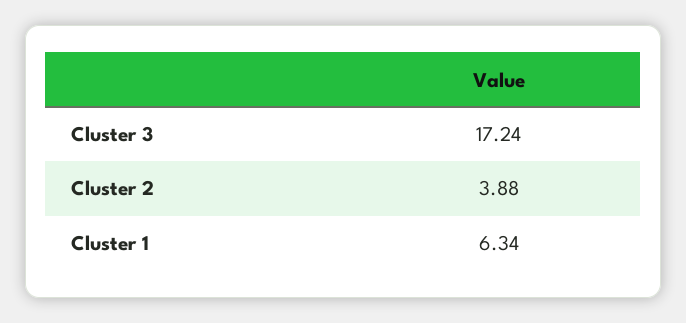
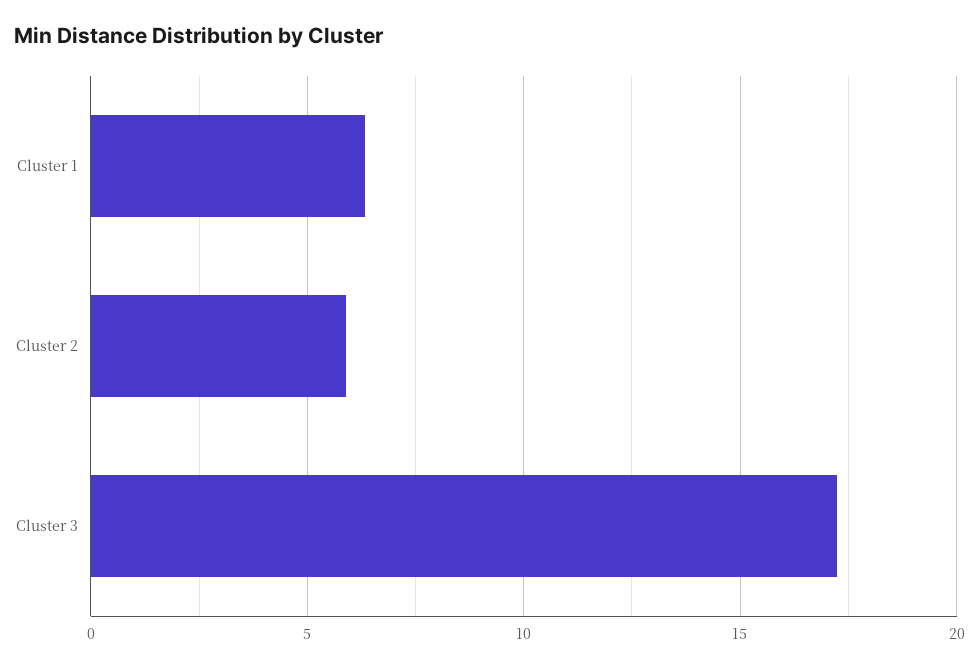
  {
    "Cluster 3": 17.24,
-   "Cluster 2": 3.88,
+   "Cluster 2": 6,
    "Cluster 1": 6.34
  }

